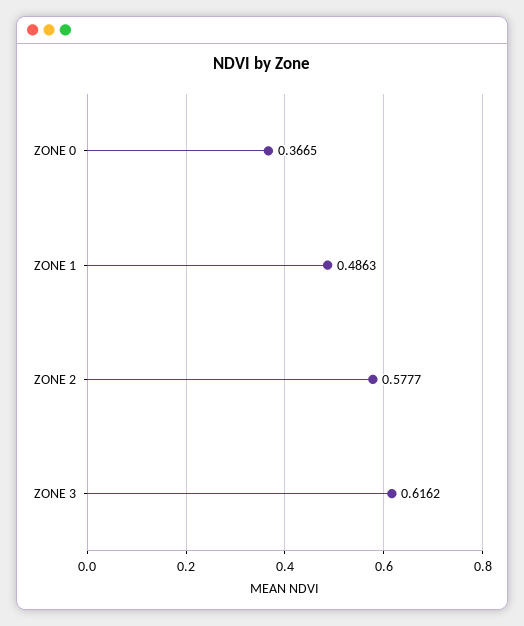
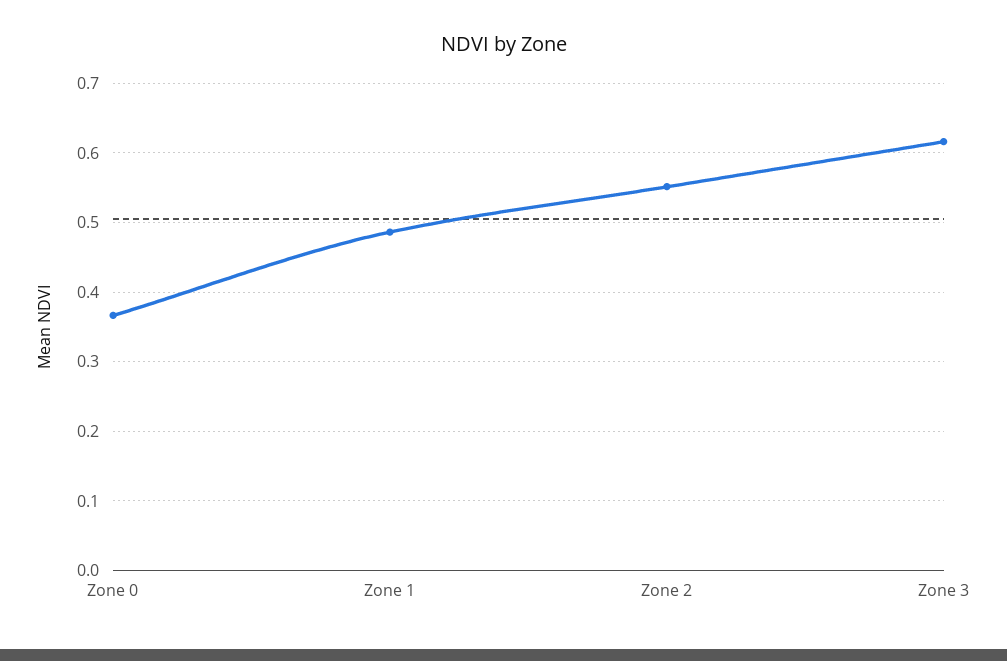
  {
    "ZONE 0": 0.3665,
    "ZONE 1": 0.4863,
-   "ZONE 2": 0.5777,
+   "ZONE 2": 0.55,
    "ZONE 3": 0.6162
  }

